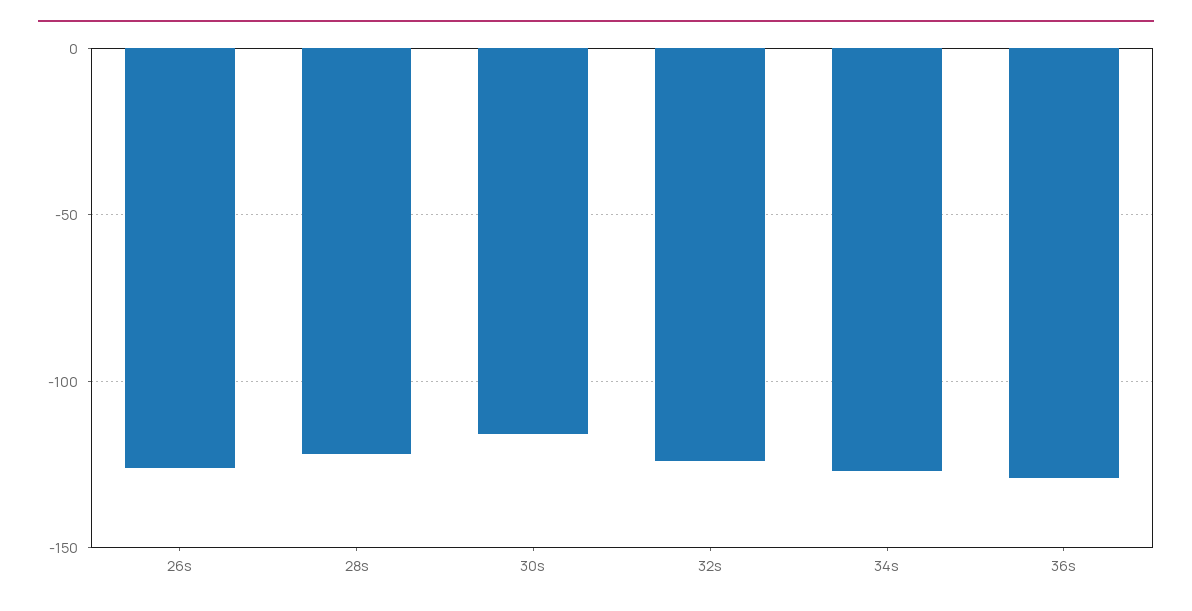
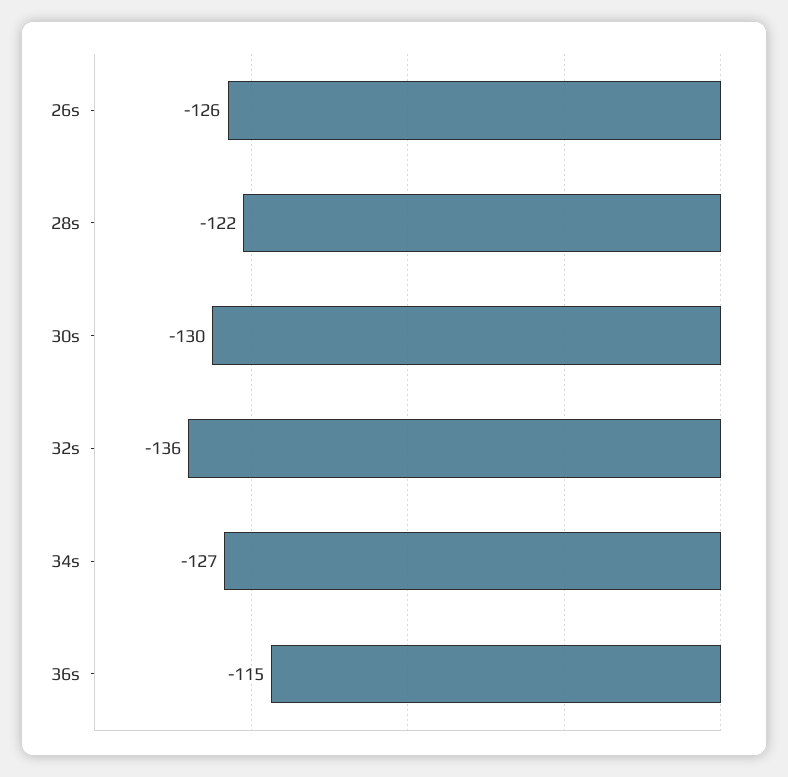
  {
    "26s": -126,
    "28s": -122,
-   "30s": -115,
+   "30s": -130,
-   "32s": -125,
+   "32s": -136,
    "34s": -127,
-   "36s": -130
+   "36s": -115
  }

